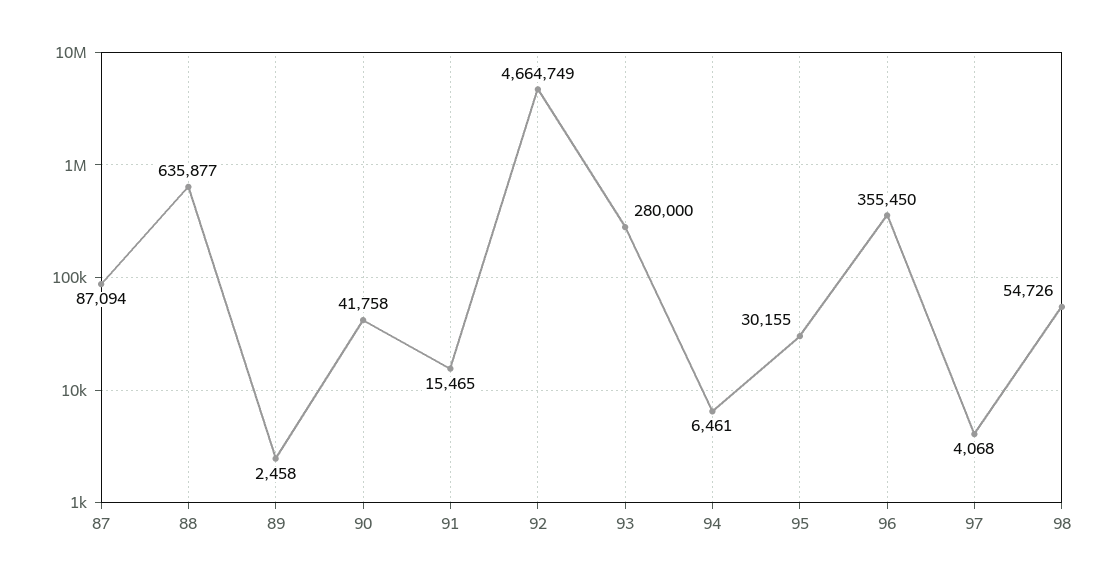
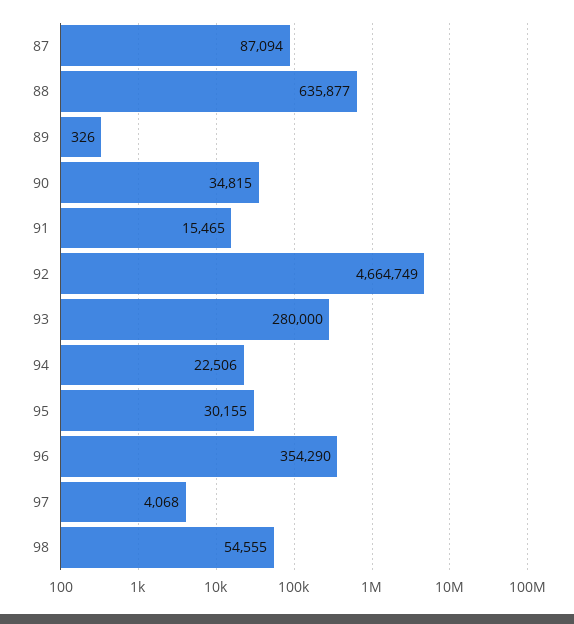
  {
    "87": 87094,
    "88": 635877,
-   "89": 2458,
+   "89": 326,
-   "90": 41758,
+   "90": 34815,
    "91": 15465,
    "92": 4664749,
    "93": 280000,
-   "94": 6461,
+   "94": 22506,
    "95": 30155,
-   "96": 355450,
+   "96": 354290,
    "97": 4068,
-   "98": 54726
+   "98": 54555
  }

